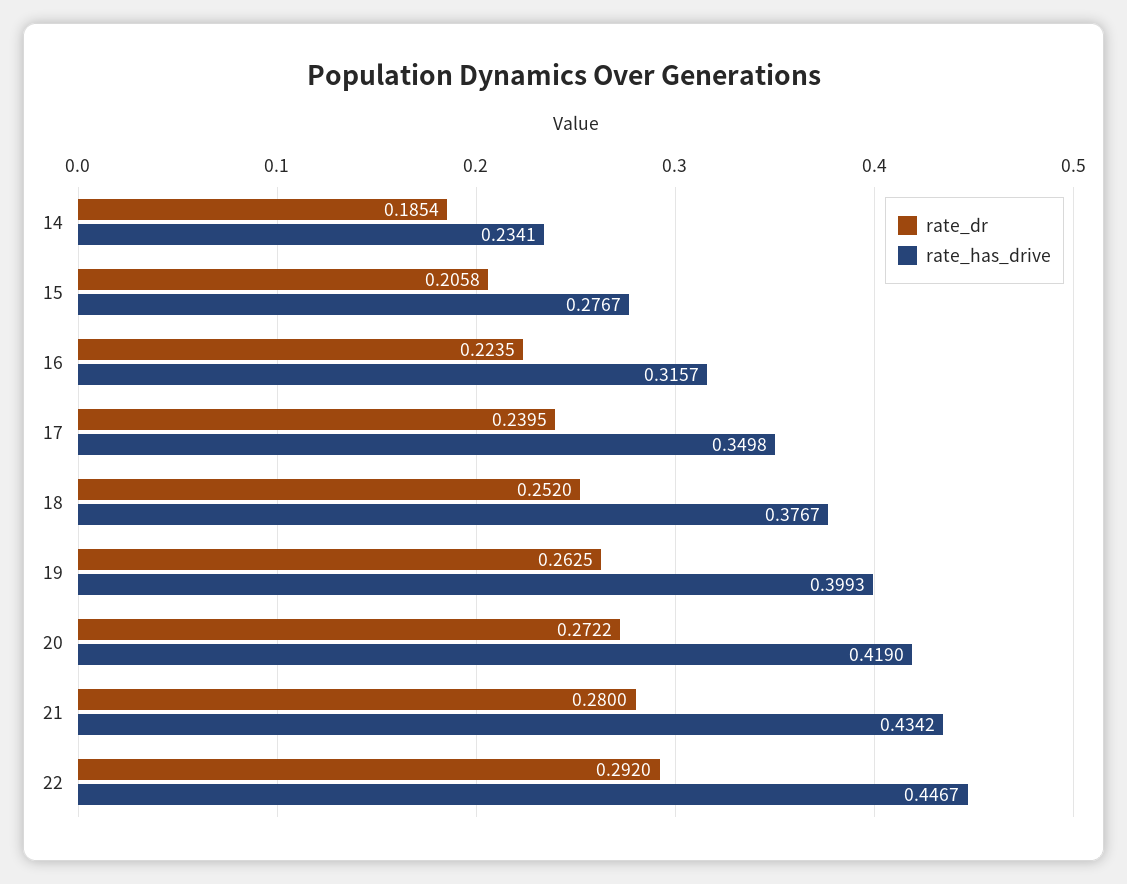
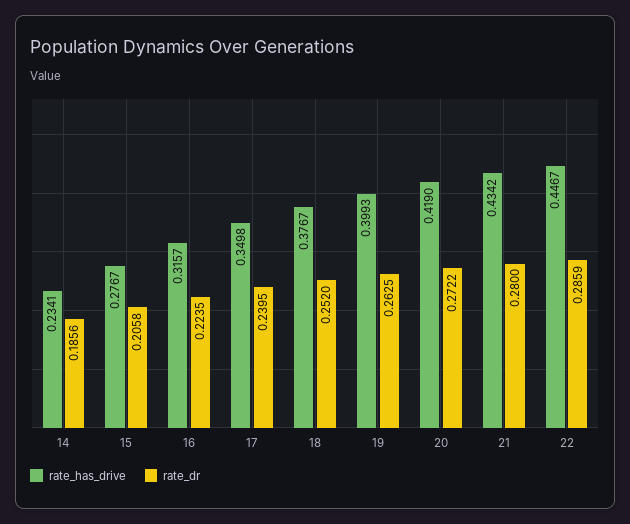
  {
    "rate_dr": {
-     "14": 0.1854,
+     "14": 0.1856,
      "15": 0.2058,
      "16": 0.2235,
      "17": 0.2395,
      "18": 0.252,
      "19": 0.2625,
      "20": 0.2722,
      "21": 0.28,
-     "22": 0.292
+     "22": 0.2859
    },
    "rate_has_drive": {
      "14": 0.2341,
      "15": 0.2767,
      "16": 0.3157,
      "17": 0.3498,
      "18": 0.3767,
      "19": 0.3993,
      "20": 0.419,
      "21": 0.4342,
      "22": 0.4467
    }
  }

